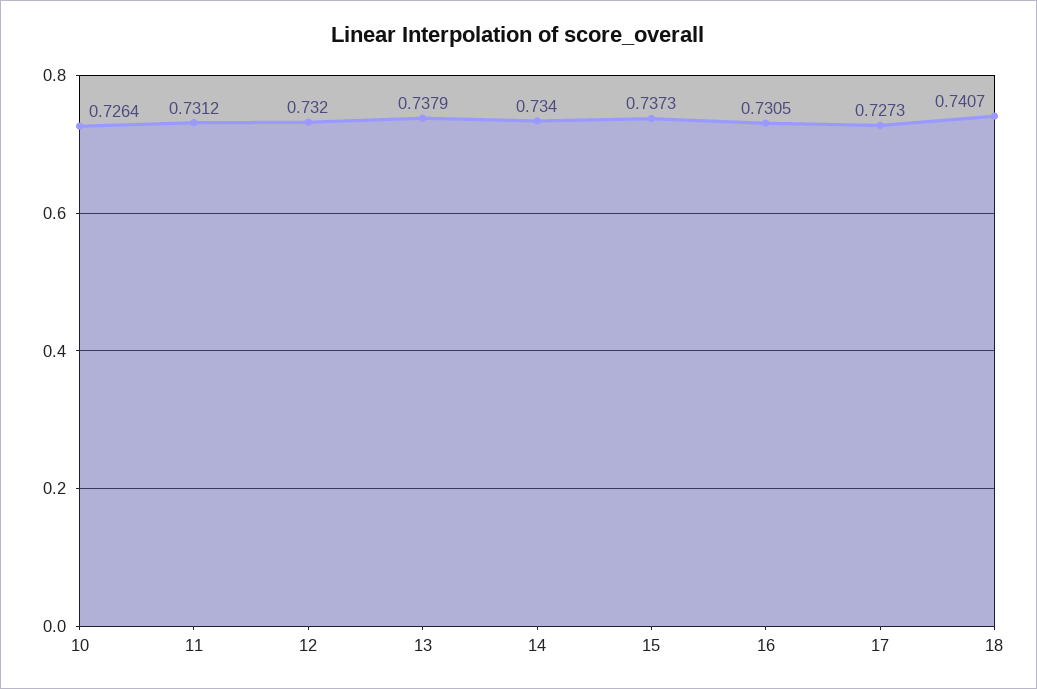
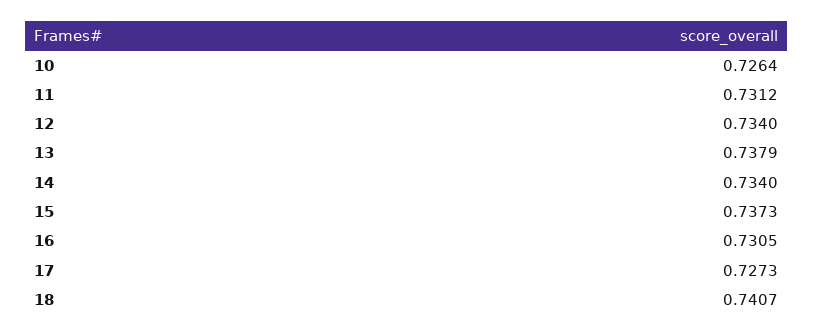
  {
    "10": 0.7264,
    "11": 0.7312,
-   "12": 0.732,
+   "12": 0.734,
    "13": 0.7379,
    "14": 0.734,
    "15": 0.7373,
    "16": 0.7305,
    "17": 0.7273,
    "18": 0.7407
  }

